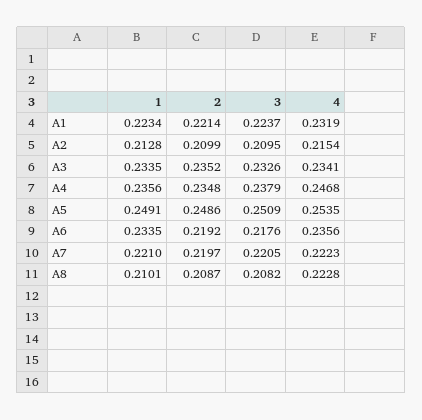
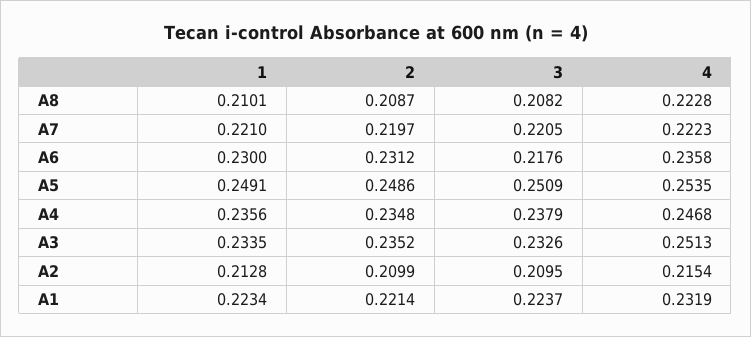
  {
    "1": {
      "A1": 0.2234,
      "A2": 0.2128,
      "A3": 0.2335,
      "A4": 0.2356,
      "A5": 0.2491,
-     "A6": 0.2335,
+     "A6": 0.23,
      "A7": 0.221,
      "A8": 0.2101
    },
    "2": {
      "A1": 0.2214,
      "A2": 0.2099,
      "A3": 0.2352,
      "A4": 0.2348,
      "A5": 0.2486,
-     "A6": 0.2192,
+     "A6": 0.2312,
      "A7": 0.2197,
      "A8": 0.2087
    },
    "3": {
      "A1": 0.2237,
      "A2": 0.2095,
      "A3": 0.2326,
      "A4": 0.2379,
      "A5": 0.2509,
      "A6": 0.2176,
      "A7": 0.2205,
      "A8": 0.2082
    },
    "4": {
      "A1": 0.2319,
      "A2": 0.2154,
-     "A3": 0.2341,
+     "A3": 0.2513,
      "A4": 0.2468,
      "A5": 0.2535,
-     "A6": 0.2356,
+     "A6": 0.2358,
      "A7": 0.2223,
      "A8": 0.2228
    }
  }

